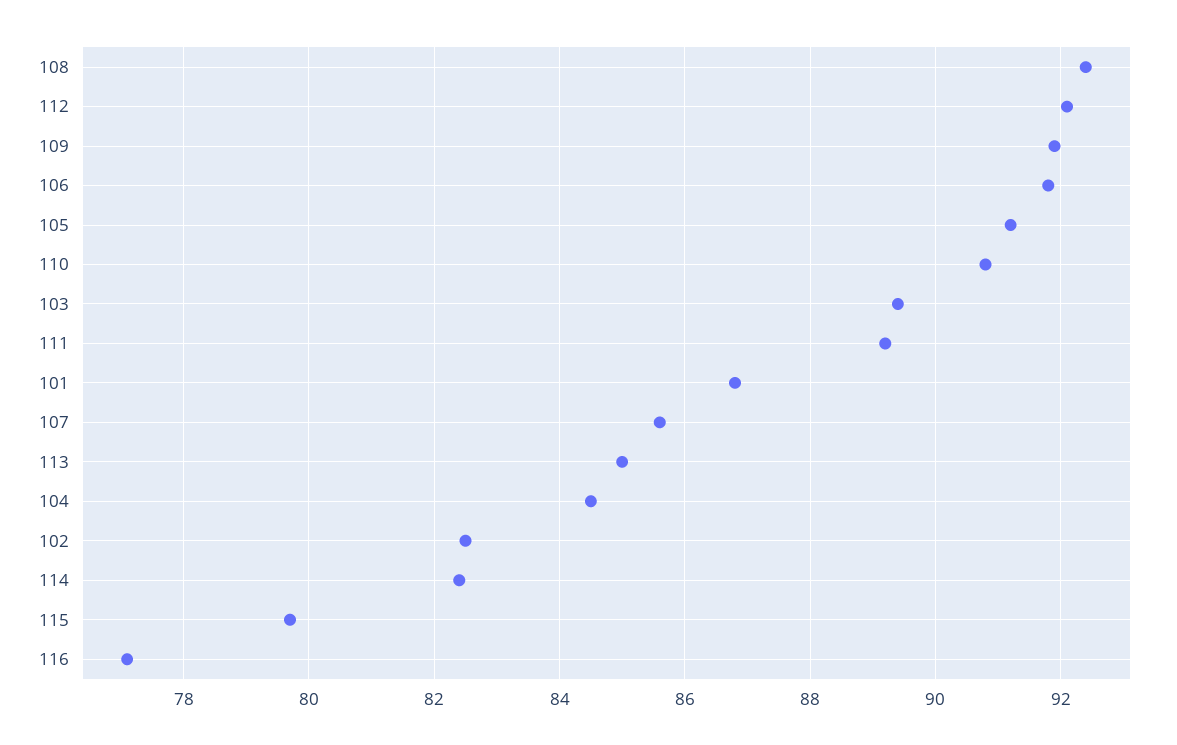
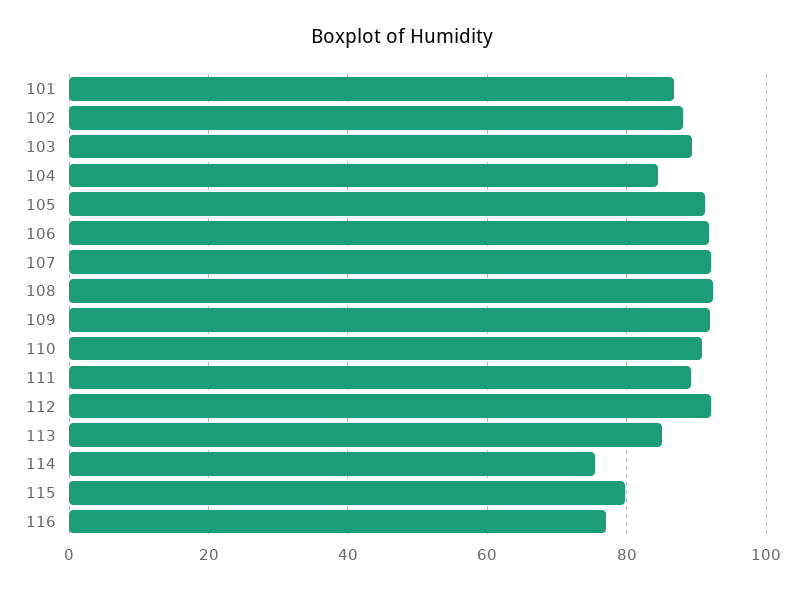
  {
    "108": 92.5,
    "112": 92,
    "109": 92,
    "106": 92,
    "105": 91,
    "110": 91,
    "103": 89.5,
    "111": 89,
    "101": 87,
-   "107": 85.5,
+   "107": 92,
    "113": 85,
    "104": 84.5,
-   "102": 82.5,
+   "102": 88,
-   "114": 82.5,
+   "114": 76,
    "115": 79.5,
    "116": 77
  }

